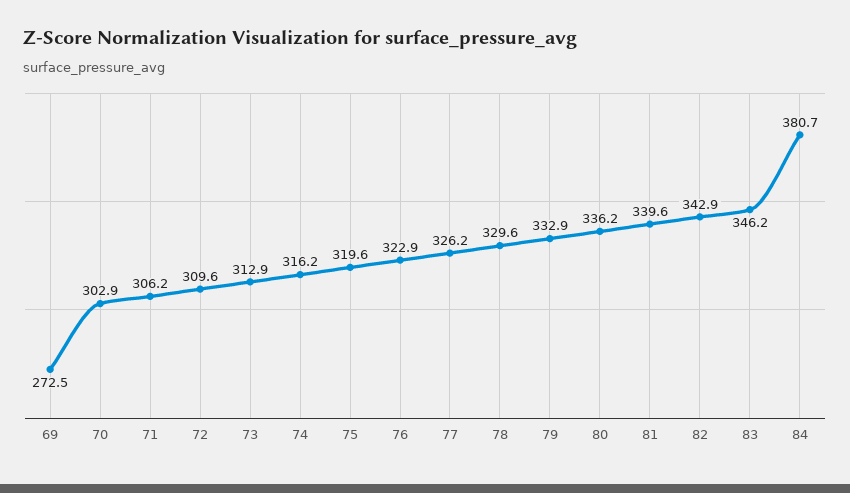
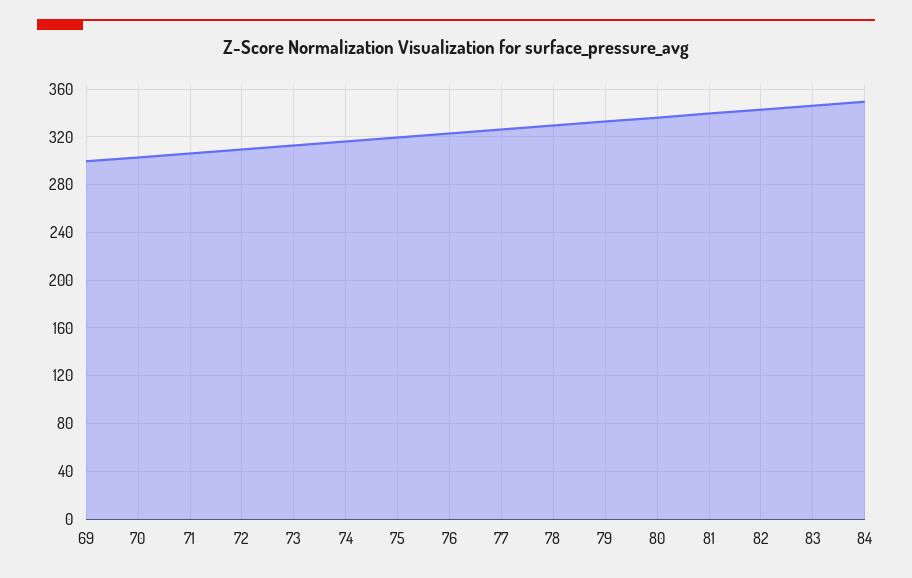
  {
-   "69": 272.5,
+   "69": 300,
    "70": 302.9,
    "71": 306.2,
    "72": 309.6,
    "73": 312.9,
    "74": 316.2,
    "75": 319.6,
    "76": 322.9,
    "77": 326.2,
    "78": 329.6,
    "79": 332.9,
    "80": 336.2,
    "81": 339.6,
    "82": 342.9,
    "83": 346.2,
-   "84": 380.7
+   "84": 350
  }

